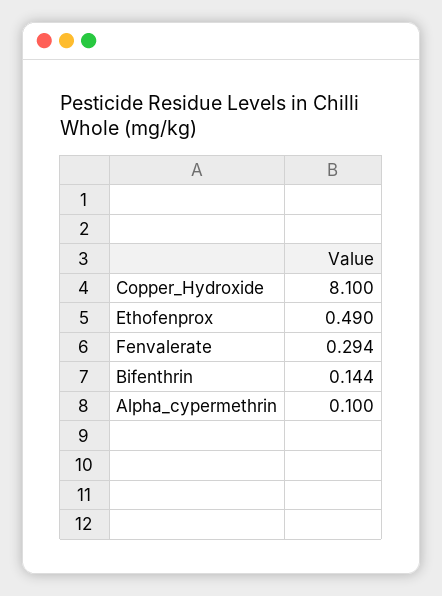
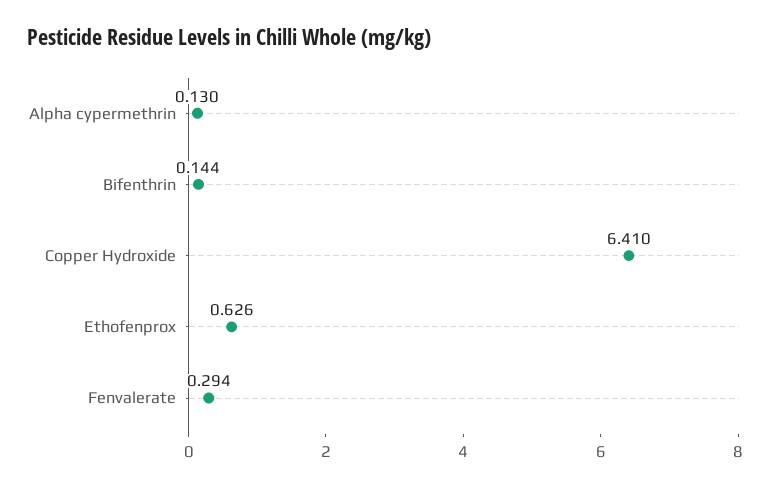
  {
-   "Copper_Hydroxide": 8.1,
+   "Copper_Hydroxide": 6.41,
-   "Ethofenprox": 0.49,
+   "Ethofenprox": 0.626,
    "Fenvalerate": 0.294,
    "Bifenthrin": 0.144,
-   "Alpha_cypermethrin": 0.1
+   "Alpha_cypermethrin": 0.13
  }

